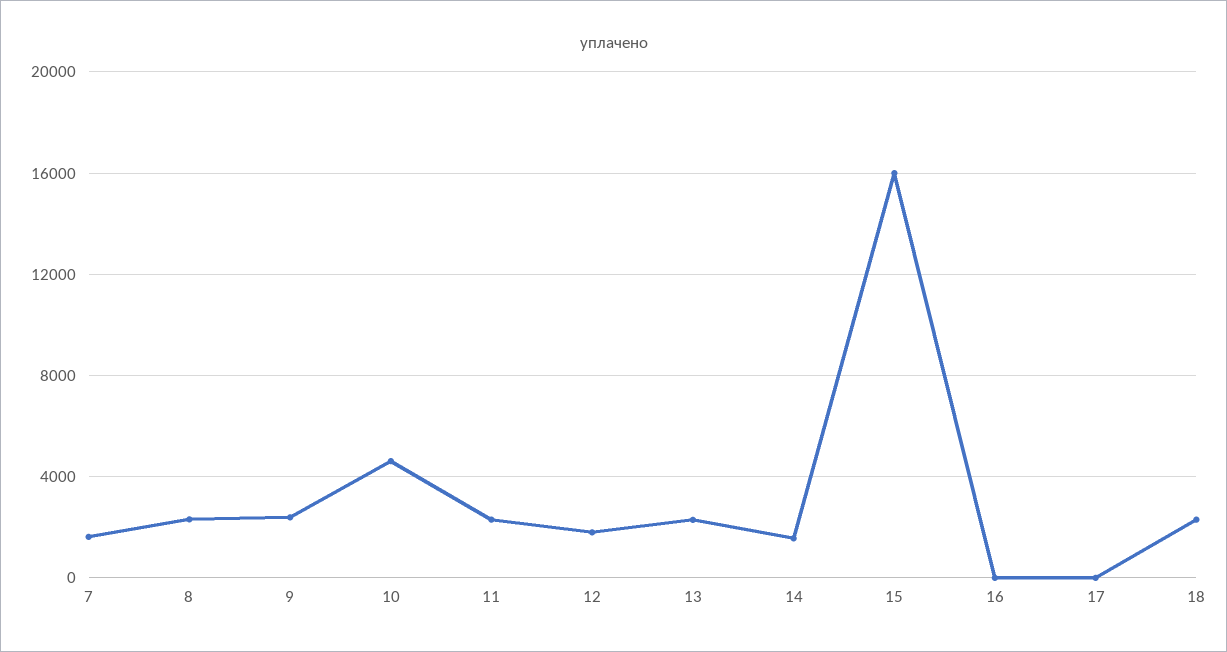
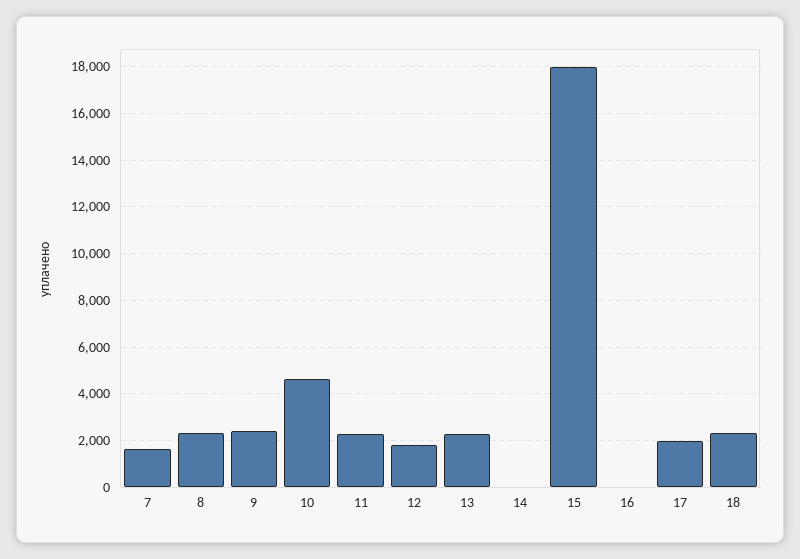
  {
    "7": 1500,
    "8": 2500,
    "9": 2500,
    "10": 4500,
    "11": 2500,
    "12": 2000,
    "13": 2500,
-   "14": 1500,
+   "14": 0,
-   "15": 16000,
+   "15": 18000,
    "16": 0,
-   "17": 0,
+   "17": 2000,
    "18": 2500
  }

